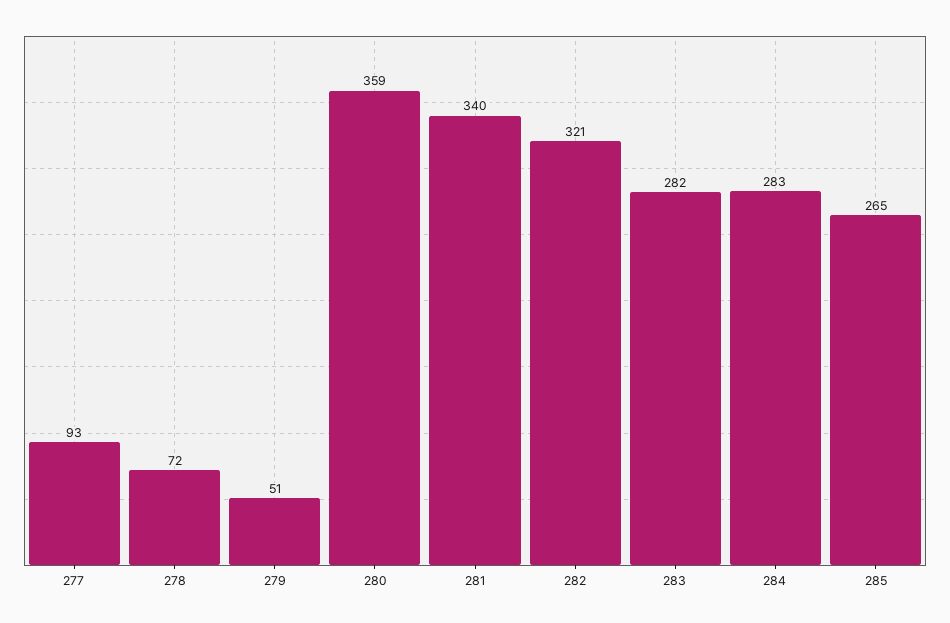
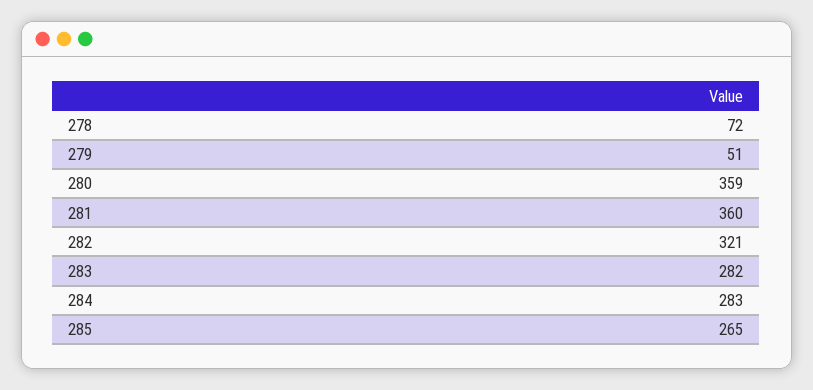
  {
-   "277": 93,
    "278": 72,
    "279": 51,
    "280": 359,
-   "281": 340,
+   "281": 360,
    "282": 321,
    "283": 282,
    "284": 283,
    "285": 265
  }

